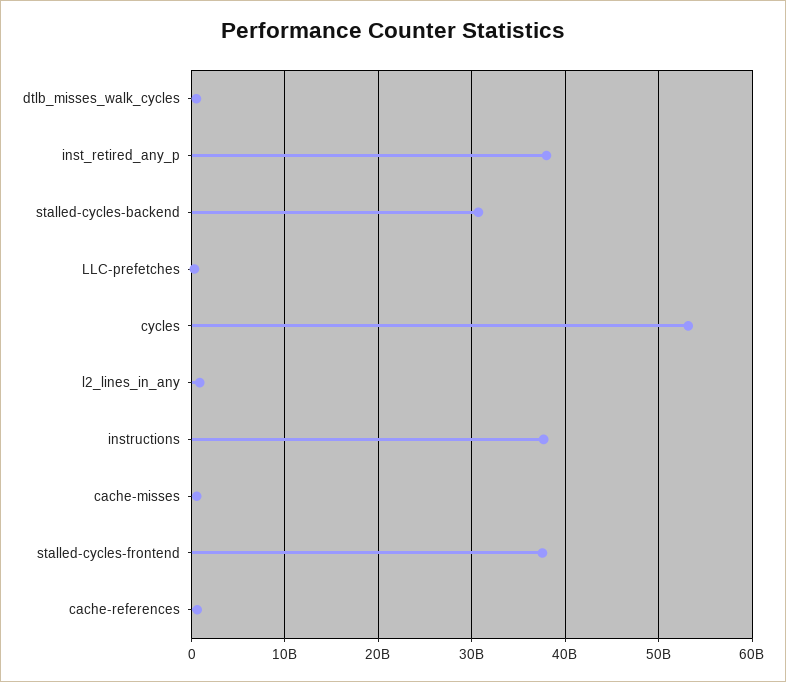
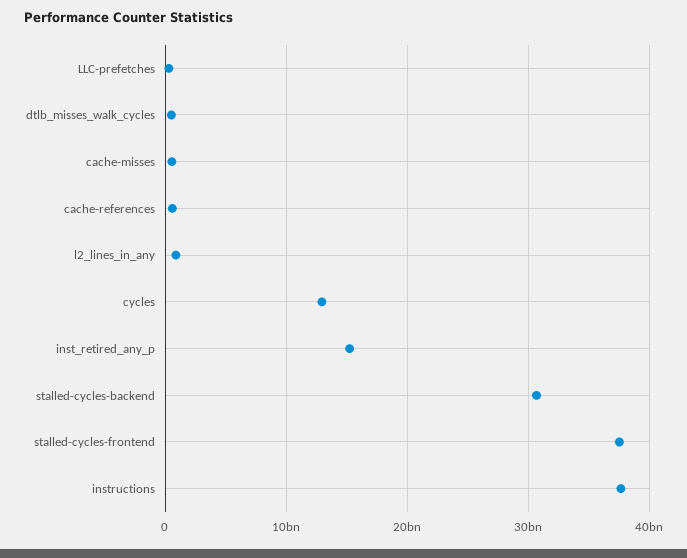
  {
    "dtlb_misses_walk_cycles": 1000000000,
-   "inst_retired_any_p": 38000000000,
+   "inst_retired_any_p": 15000000000,
    "stalled-cycles-backend": 31000000000,
    "LLC-prefetches": 0,
-   "cycles": 53000000000,
+   "cycles": 13000000000,
    "l2_lines_in_any": 1000000000,
    "instructions": 38000000000,
    "cache-misses": 1000000000,
    "stalled-cycles-frontend": 38000000000,
    "cache-references": 1000000000
  }

